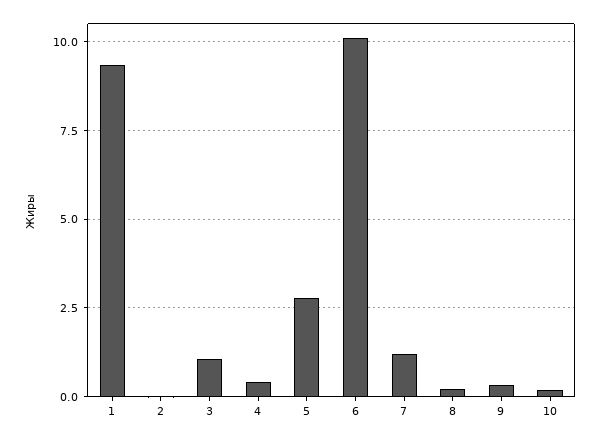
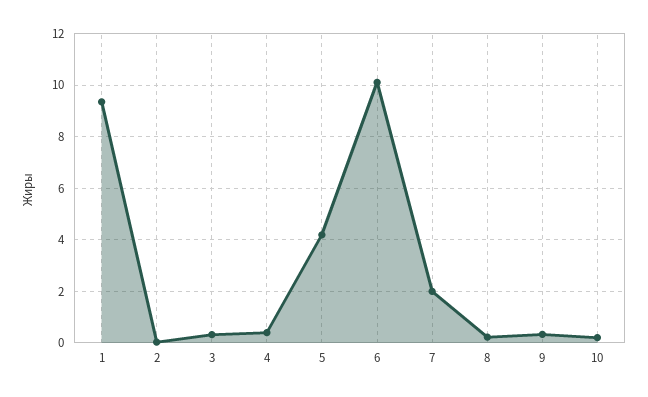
  {
    "1": 9.25,
    "2": 0,
-   "3": 1,
+   "3": 0.25,
    "4": 0.5,
-   "5": 2.75,
+   "5": 4.25,
    "6": 10,
-   "7": 1.25,
+   "7": 2,
    "8": 0.25,
    "9": 0.25,
    "10": 0.25
  }

